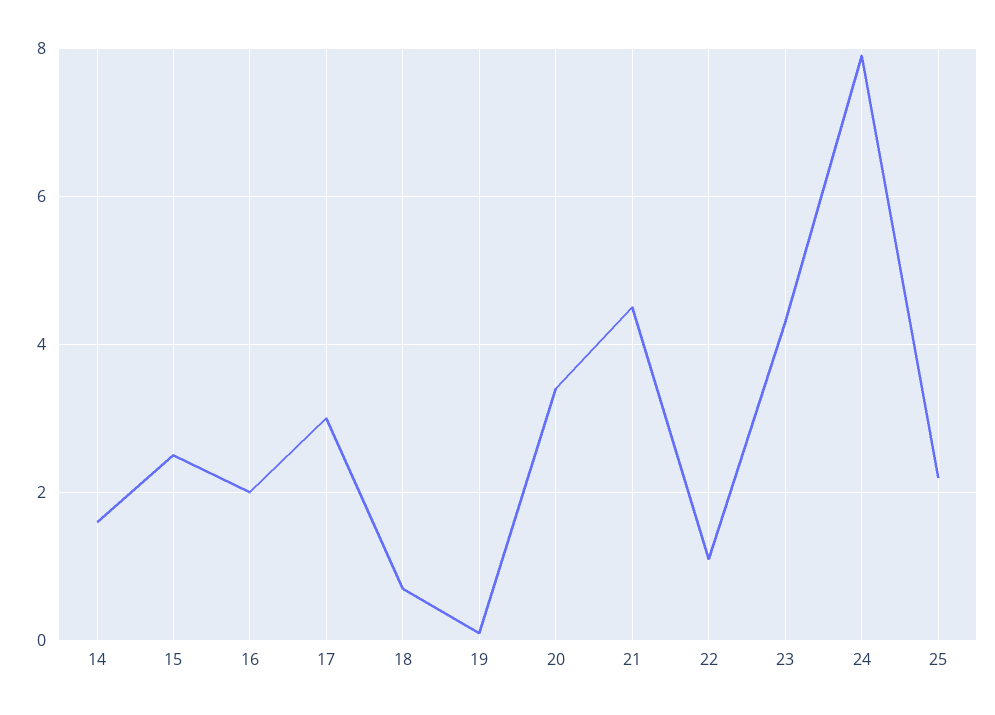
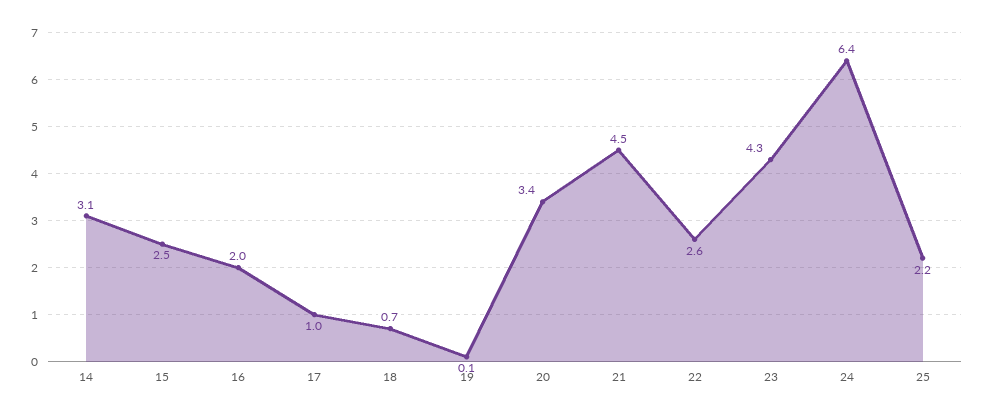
  {
-   "14": 1.5,
+   "14": 3.1,
    "15": 2.5,
    "16": 2,
-   "17": 3,
+   "17": 1,
    "18": 0.7,
    "19": 0.1,
    "20": 3.4,
    "21": 4.5,
-   "22": 1,
+   "22": 2.6,
    "23": 4.3,
-   "24": 8,
+   "24": 6.4,
    "25": 2.2
  }

